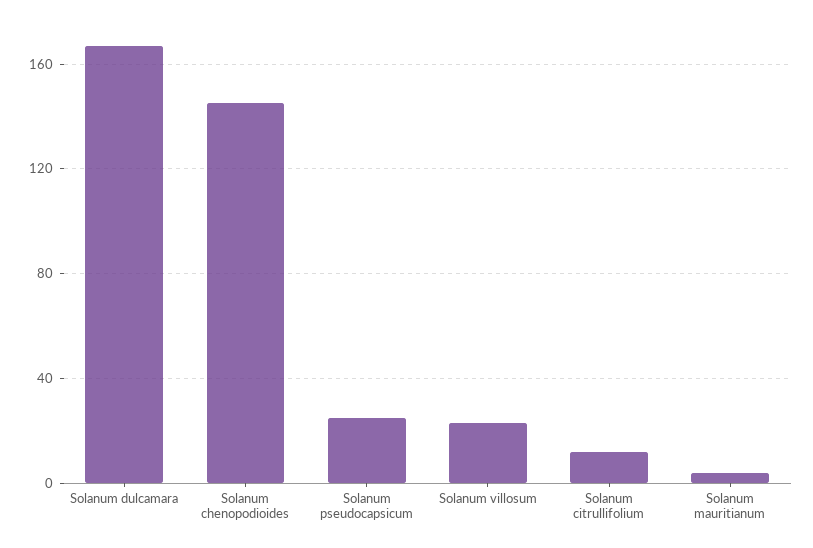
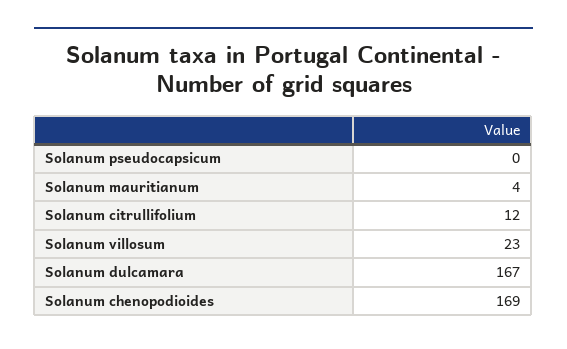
  {
    "Solanum dulcamara": 167,
-   "Solanum chenopodioides": 145,
+   "Solanum chenopodioides": 169,
-   "Solanum pseudocapsicum": 25,
+   "Solanum pseudocapsicum": 0,
    "Solanum villosum": 23,
    "Solanum citrullifolium": 12,
    "Solanum mauritianum": 4
  }

